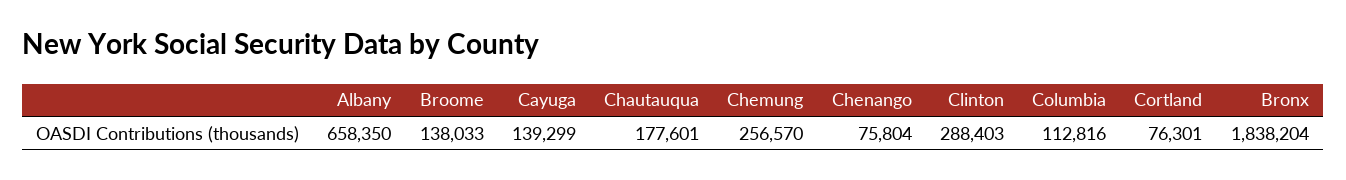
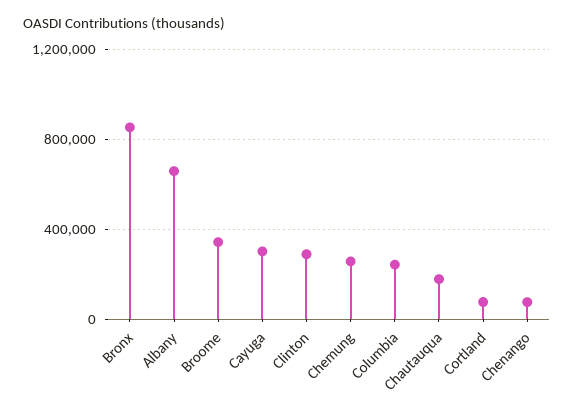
  {
    "Albany": 658350,
-   "Broome": 138033,
+   "Broome": 350000,
-   "Cayuga": 139299,
+   "Cayuga": 300000,
    "Chautauqua": 177601,
    "Chemung": 256570,
    "Chenango": 75804,
    "Clinton": 288403,
-   "Columbia": 112816,
+   "Columbia": 250000,
    "Cortland": 76301,
-   "Bronx": 1838204
+   "Bronx": 850000
  }

